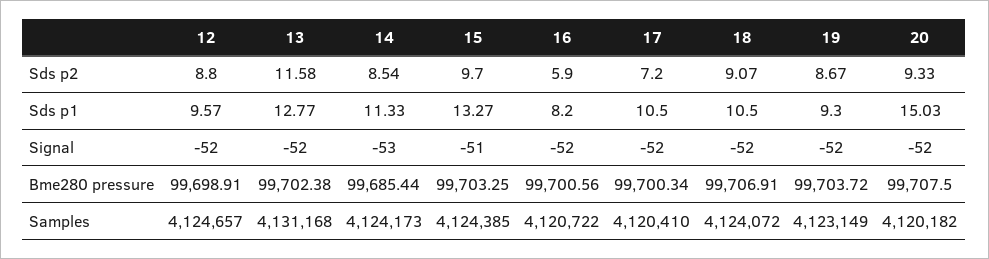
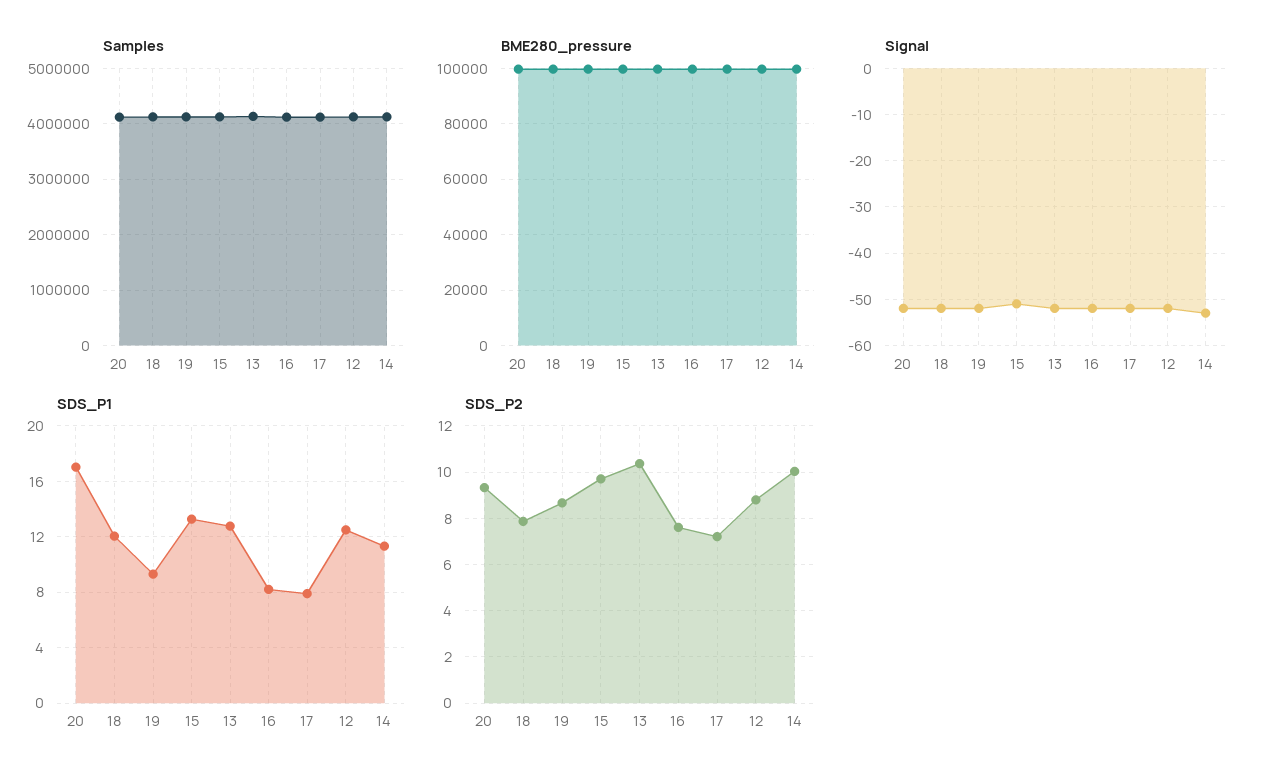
  {
    "Sds p2": {
      "12": 8.8,
-     "13": 11.58,
+     "13": 10.5,
-     "14": 8.54,
+     "14": 10,
      "15": 9.7,
-     "16": 5.9,
+     "16": 7.5,
      "17": 7.2,
-     "18": 9.07,
+     "18": 8,
      "19": 8.67,
      "20": 9.33
    },
    "Sds p1": {
-     "12": 9.57,
+     "12": 12.5,
      "13": 12.77,
      "14": 11.33,
      "15": 13.27,
      "16": 8.2,
-     "17": 10.5,
+     "17": 8,
-     "18": 10.5,
+     "18": 12,
      "19": 9.3,
-     "20": 15.03
+     "20": 17
    },
    "Signal": {
      "12": -52,
      "13": -52,
      "14": -53,
      "15": -51,
      "16": -52,
      "17": -52,
      "18": -52,
      "19": -52,
      "20": -52
    },
    "Bme280 pressure": {
      "12": 99698.91,
      "13": 99702.38,
      "14": 99685.44,
      "15": 99703.25,
      "16": 99700.56,
      "17": 99700.34,
      "18": 99706.91,
      "19": 99703.72,
      "20": 99707.5
    },
    "Samples": {
      "12": 4124657,
      "13": 4131168,
      "14": 4124173,
      "15": 4124385,
      "16": 4120722,
      "17": 4120410,
      "18": 4124072,
      "19": 4123149,
      "20": 4120182
    }
  }

